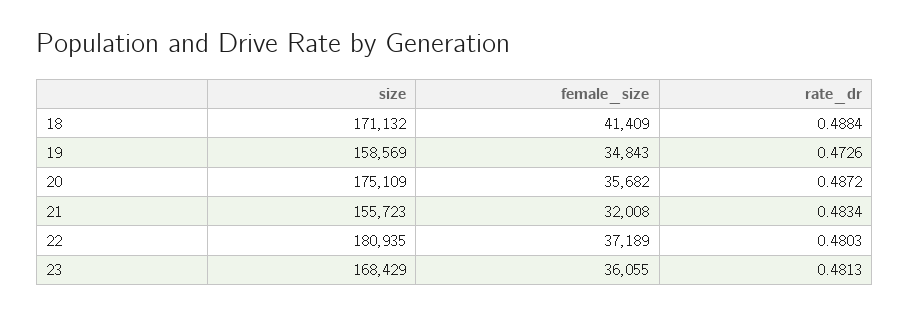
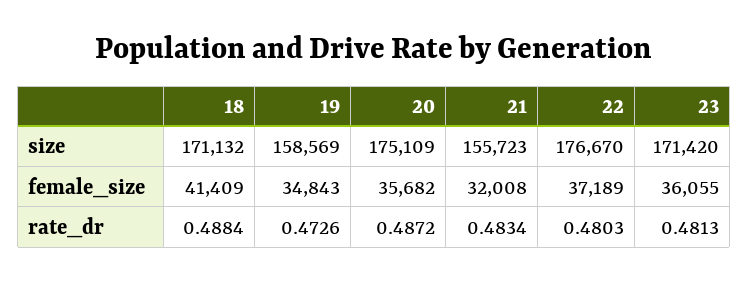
  {
    "size": {
      "18": 171132,
      "19": 158569,
      "20": 175109,
      "21": 155723,
-     "22": 180935,
+     "22": 176670,
-     "23": 168429
+     "23": 171420
    },
    "female_size": {
      "18": 41409,
      "19": 34843,
      "20": 35682,
      "21": 32008,
      "22": 37189,
      "23": 36055
    },
    "rate_dr": {
      "18": 0.4884,
      "19": 0.4726,
      "20": 0.4872,
      "21": 0.4834,
      "22": 0.4803,
      "23": 0.4813
    }
  }

